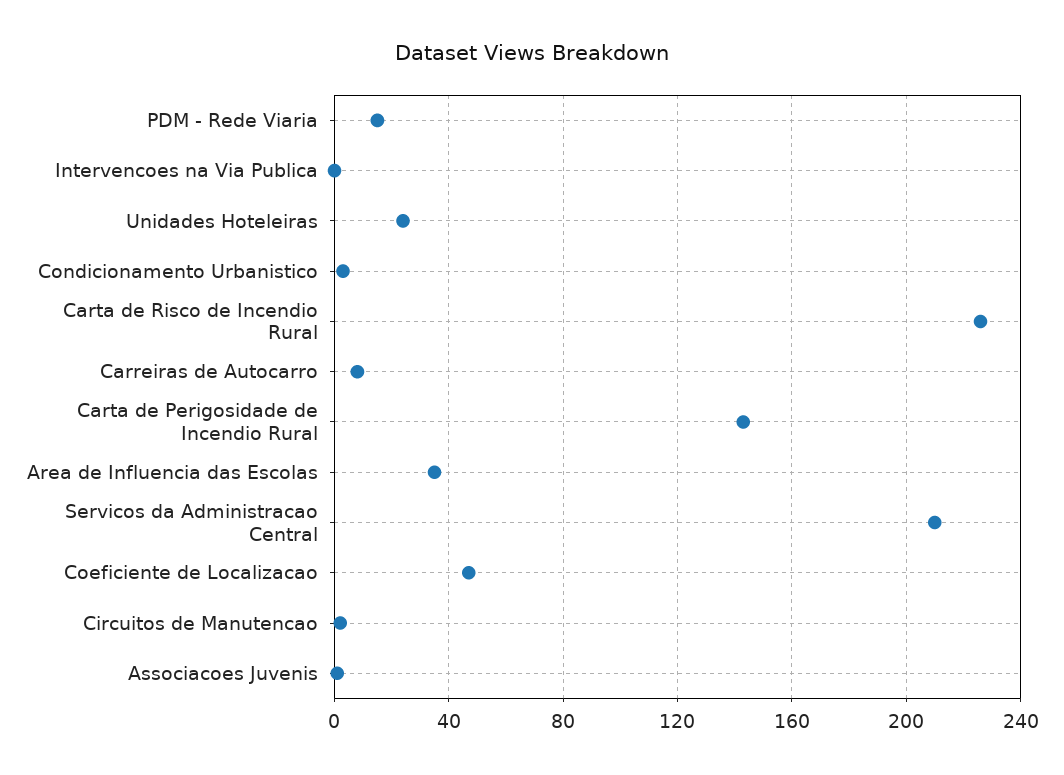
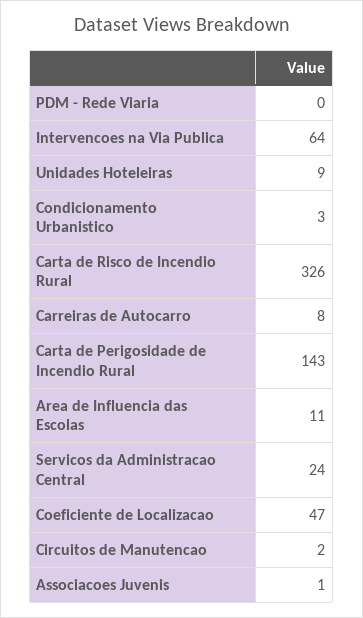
  {
-   "PDM - Rede Viaria": 15,
+   "PDM - Rede Viaria": 0,
-   "Intervencoes na Via Publica": 0,
+   "Intervencoes na Via Publica": 64,
-   "Unidades Hoteleiras": 25,
+   "Unidades Hoteleiras": 9,
    "Condicionamento Urbanistico": 3,
-   "Carta de Risco de Incendio Rural": 225,
+   "Carta de Risco de Incendio Rural": 326,
    "Carreiras de Autocarro": 8,
    "Carta de Perigosidade de Incendio Rural": 143,
-   "Area de Influencia das Escolas": 35,
+   "Area de Influencia das Escolas": 11,
-   "Servicos da Administracao Central": 210,
+   "Servicos da Administracao Central": 24,
    "Coeficiente de Localizacao": 47,
    "Circuitos de Manutencao": 2,
    "Associacoes Juvenis": 1
  }

